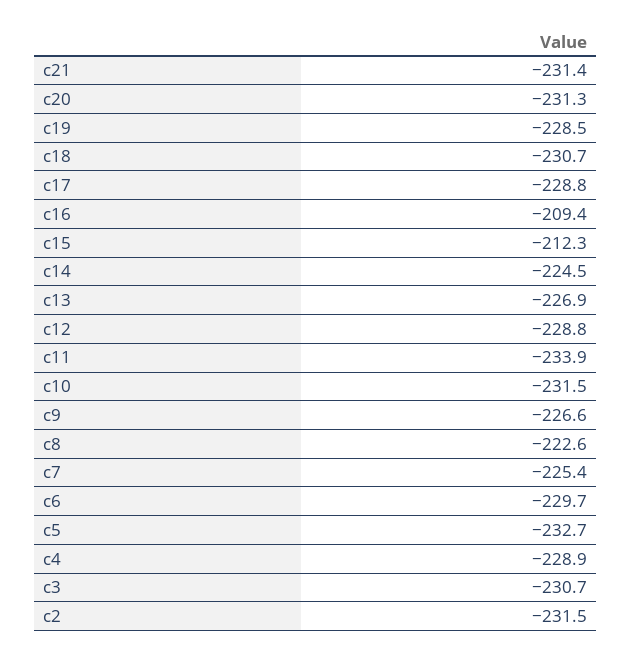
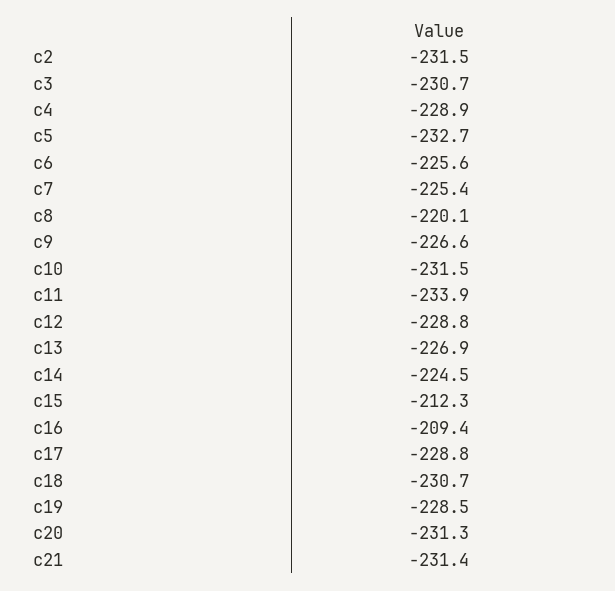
  {
    "c21": -231.4,
    "c20": -231.3,
    "c19": -228.5,
    "c18": -230.7,
    "c17": -228.8,
    "c16": -209.4,
    "c15": -212.3,
    "c14": -224.5,
    "c13": -226.9,
    "c12": -228.8,
    "c11": -233.9,
    "c10": -231.5,
    "c9": -226.6,
-   "c8": -222.6,
+   "c8": -220.1,
    "c7": -225.4,
-   "c6": -229.7,
+   "c6": -225.6,
    "c5": -232.7,
    "c4": -228.9,
    "c3": -230.7,
    "c2": -231.5
  }

